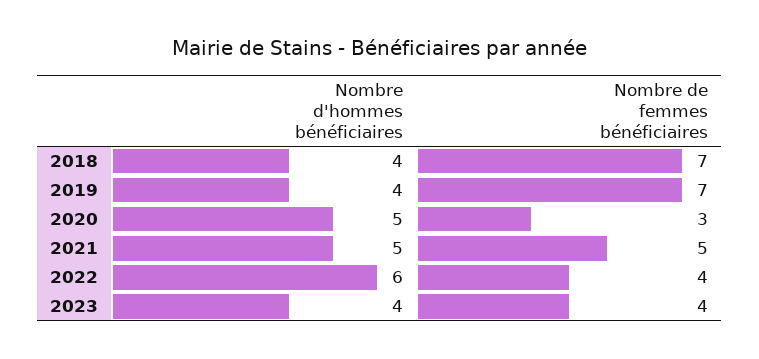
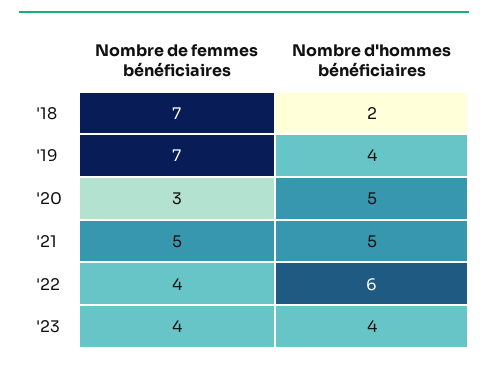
  {
    "Nombre d'hommes bénéficiaires": {
-     "2018": 4,
+     "2018": 2,
      "2019": 4,
      "2020": 5,
      "2021": 5,
      "2022": 6,
      "2023": 4
    },
    "Nombre de femmes bénéficiaires": {
      "2018": 7,
      "2019": 7,
      "2020": 3,
      "2021": 5,
      "2022": 4,
      "2023": 4
    }
  }

